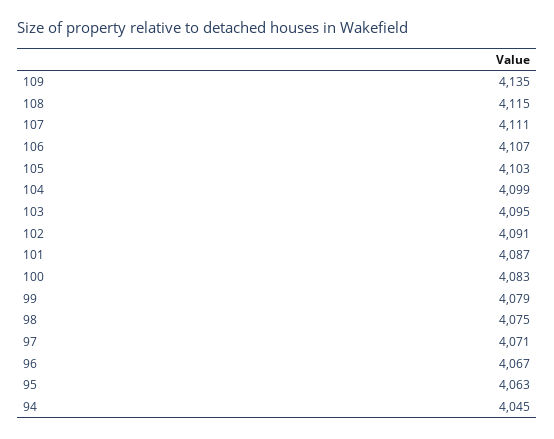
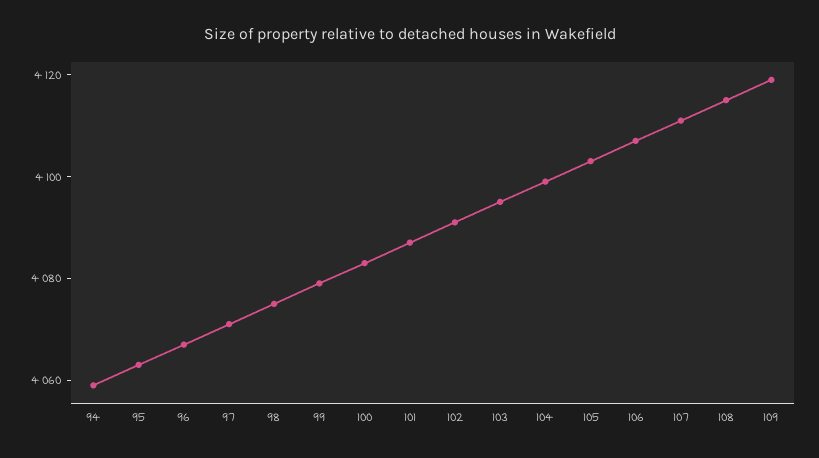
  {
-   "109": 4135,
+   "109": 4120,
    "108": 4115,
    "107": 4111,
    "106": 4107,
    "105": 4103,
    "104": 4099,
    "103": 4095,
    "102": 4091,
    "101": 4087,
    "100": 4083,
    "99": 4079,
    "98": 4075,
    "97": 4071,
    "96": 4067,
    "95": 4063,
-   "94": 4045
+   "94": 4060
  }

